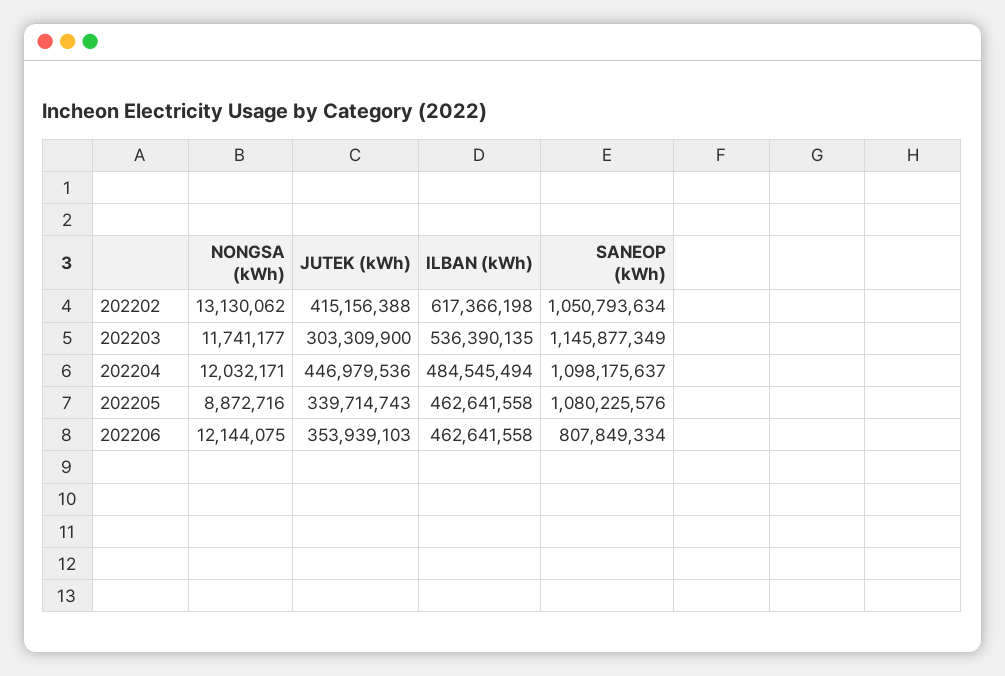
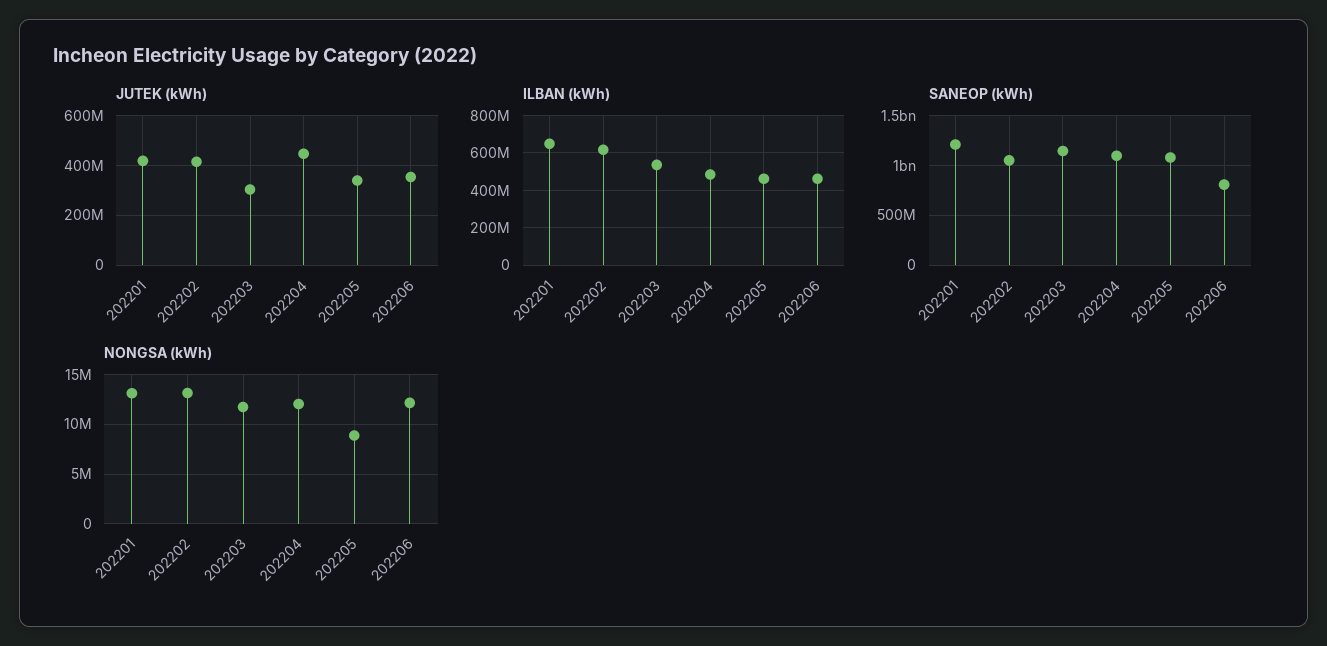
  {
    "NONGSA (kWh)": {
      "202202": 13130062,
      "202203": 11741177,
      "202204": 12032171,
      "202205": 8872716,
-     "202206": 12144075
+     "202206": 12144075,
+     "202201": 13000000
    },
    "JUTEK (kWh)": {
      "202202": 415156388,
      "202203": 303309900,
      "202204": 446979536,
      "202205": 339714743,
-     "202206": 353939103
+     "202206": 353939103,
+     "202201": 425000000
    },
    "ILBAN (kWh)": {
      "202202": 617366198,
      "202203": 536390135,
      "202204": 484545494,
      "202205": 462641558,
-     "202206": 462641558
+     "202206": 462641558,
+     "202201": 650000000
    },
    "SANEOP (kWh)": {
      "202202": 1050793634,
      "202203": 1145877349,
      "202204": 1098175637,
      "202205": 1080225576,
-     "202206": 807849334
+     "202206": 807849334,
+     "202201": 1200000000
    }
  }

